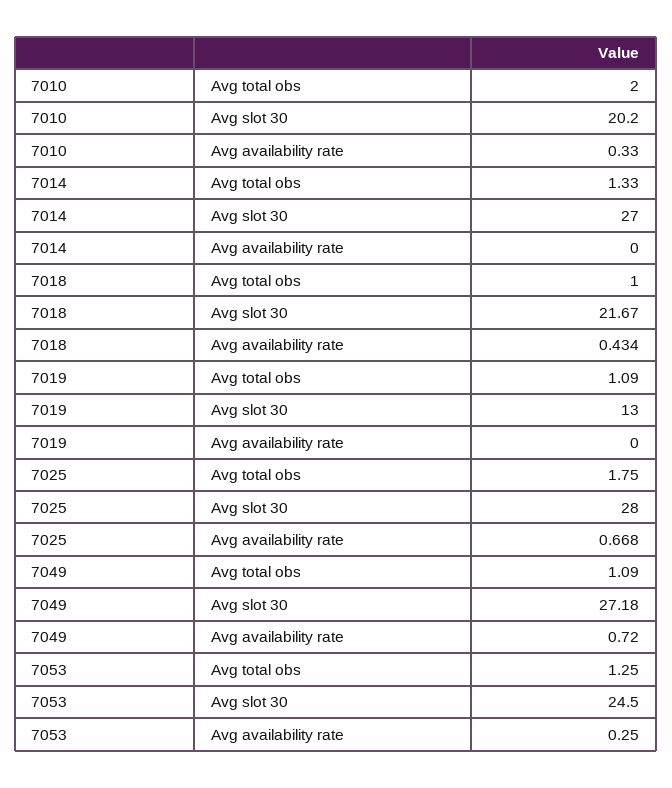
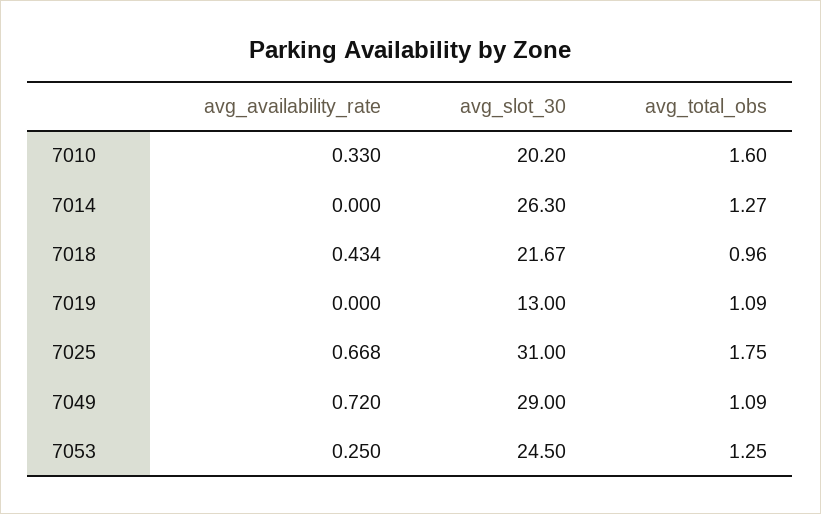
  {
    "7010": {
-     "Avg total obs": 2,
+     "Avg total obs": 1.6,
      "Avg slot 30": 20.2,
      "Avg availability rate": 0.33
    },
    "7014": {
-     "Avg total obs": 1.33,
+     "Avg total obs": 1.27,
-     "Avg slot 30": 27,
+     "Avg slot 30": 26.3,
      "Avg availability rate": 0
    },
    "7018": {
-     "Avg total obs": 1,
+     "Avg total obs": 0.96,
      "Avg slot 30": 21.67,
      "Avg availability rate": 0.434
    },
    "7019": {
      "Avg total obs": 1.09,
      "Avg slot 30": 13,
      "Avg availability rate": 0
    },
    "7025": {
      "Avg total obs": 1.75,
-     "Avg slot 30": 28,
+     "Avg slot 30": 31,
      "Avg availability rate": 0.668
    },
    "7049": {
      "Avg total obs": 1.09,
-     "Avg slot 30": 27.18,
+     "Avg slot 30": 29,
      "Avg availability rate": 0.72
    },
    "7053": {
      "Avg total obs": 1.25,
      "Avg slot 30": 24.5,
      "Avg availability rate": 0.25
    }
  }

